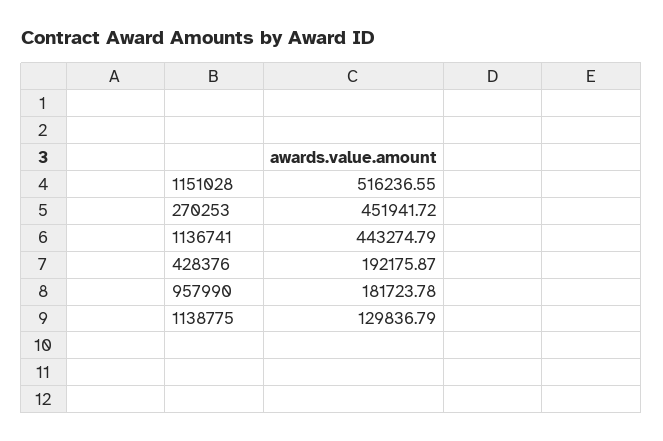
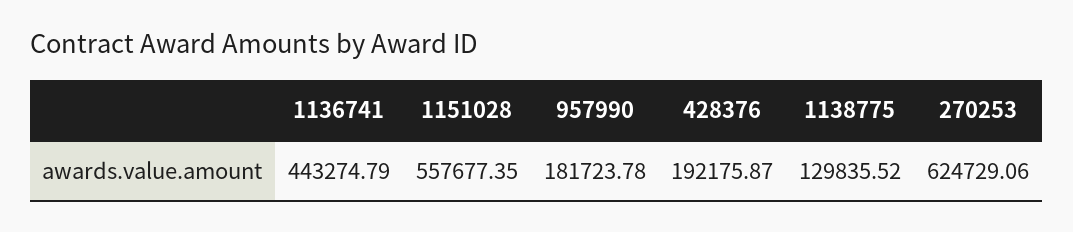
  {
-   "1151028": 516236.55,
+   "1151028": 557677.35,
-   "270253": 451941.72,
+   "270253": 624729.06,
    "1136741": 443274.79,
    "428376": 192175.87,
    "957990": 181723.78,
-   "1138775": 129836.79
+   "1138775": 129835.52
  }

